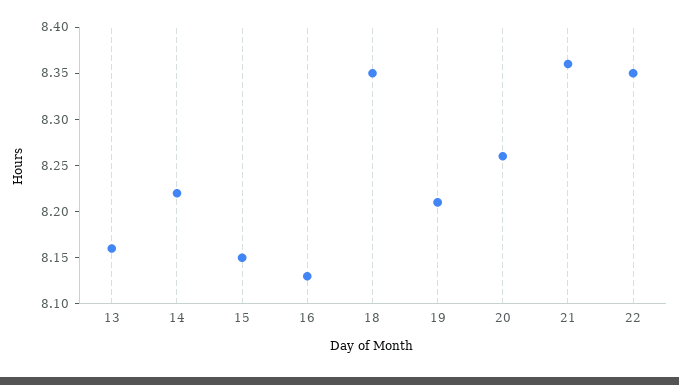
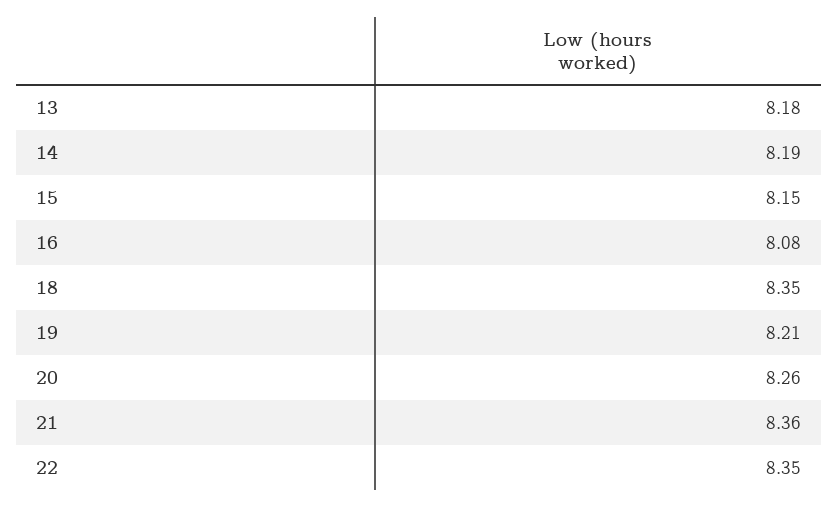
  {
-   "13": 8.16,
+   "13": 8.18,
-   "14": 8.22,
+   "14": 8.19,
    "15": 8.15,
-   "16": 8.13,
+   "16": 8.08,
    "18": 8.35,
    "19": 8.21,
    "20": 8.26,
    "21": 8.36,
    "22": 8.35
  }

